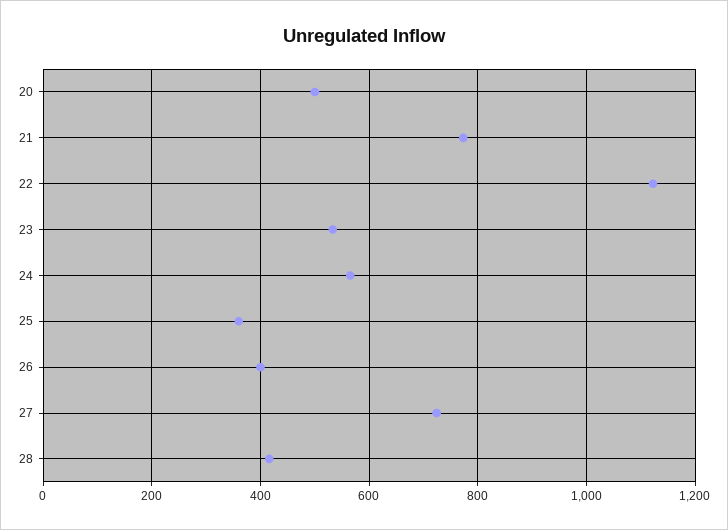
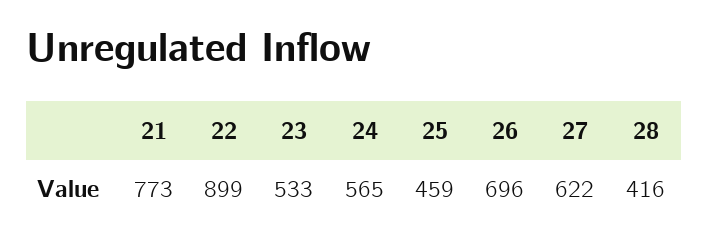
  {
-   "20": 500,
    "21": 773,
-   "22": 1120,
+   "22": 899,
    "23": 533,
    "24": 565,
-   "25": 360,
+   "25": 459,
-   "26": 400,
+   "26": 696,
-   "27": 720,
+   "27": 622,
    "28": 416
  }

